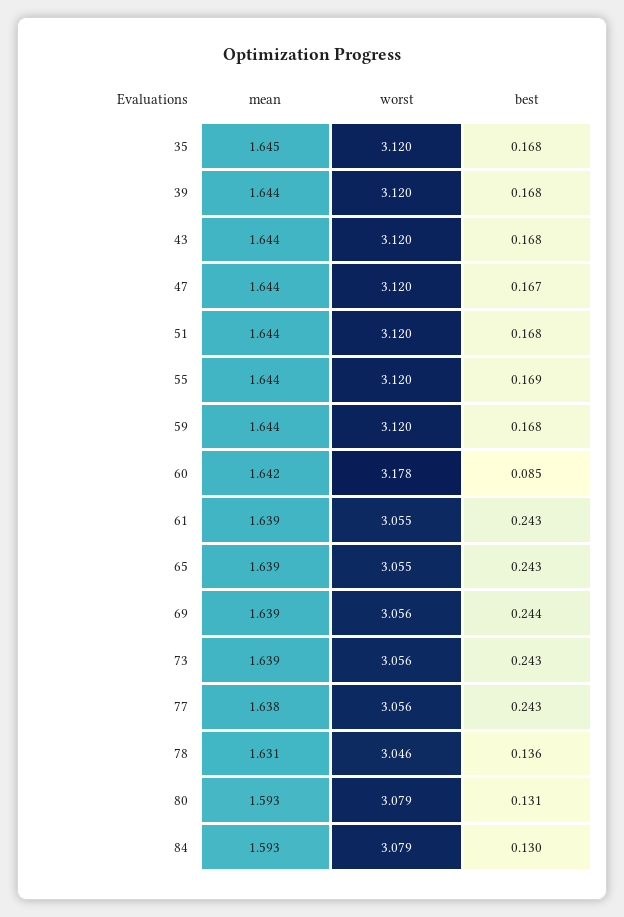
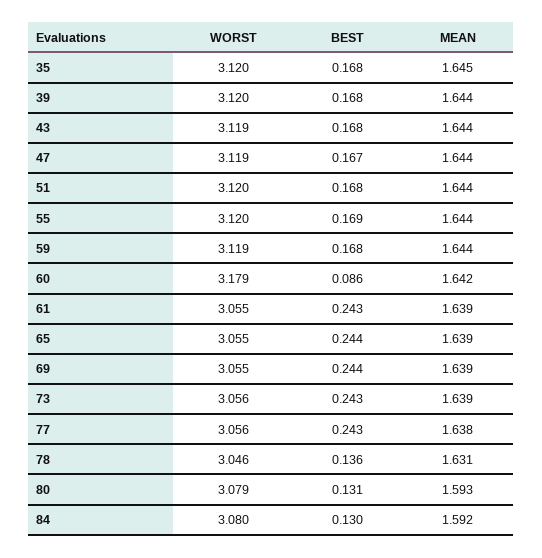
  {
    "mean": {
      "35": 1.645,
      "39": 1.644,
      "43": 1.644,
      "47": 1.644,
      "51": 1.644,
      "55": 1.644,
      "59": 1.644,
      "60": 1.642,
      "61": 1.639,
      "65": 1.639,
      "69": 1.639,
      "73": 1.639,
      "77": 1.638,
      "78": 1.631,
      "80": 1.593,
-     "84": 1.593
+     "84": 1.592
    },
    "worst": {
      "35": 3.12,
      "39": 3.12,
-     "43": 3.12,
+     "43": 3.119,
-     "47": 3.12,
+     "47": 3.119,
      "51": 3.12,
      "55": 3.12,
-     "59": 3.12,
+     "59": 3.119,
-     "60": 3.178,
+     "60": 3.179,
      "61": 3.055,
      "65": 3.055,
-     "69": 3.056,
+     "69": 3.055,
      "73": 3.056,
      "77": 3.056,
      "78": 3.046,
      "80": 3.079,
-     "84": 3.079
+     "84": 3.08
    },
    "best": {
      "35": 0.168,
      "39": 0.168,
      "43": 0.168,
      "47": 0.167,
      "51": 0.168,
      "55": 0.169,
      "59": 0.168,
-     "60": 0.085,
+     "60": 0.086,
      "61": 0.243,
-     "65": 0.243,
+     "65": 0.244,
      "69": 0.244,
      "73": 0.243,
      "77": 0.243,
      "78": 0.136,
      "80": 0.131,
      "84": 0.13
    }
  }

